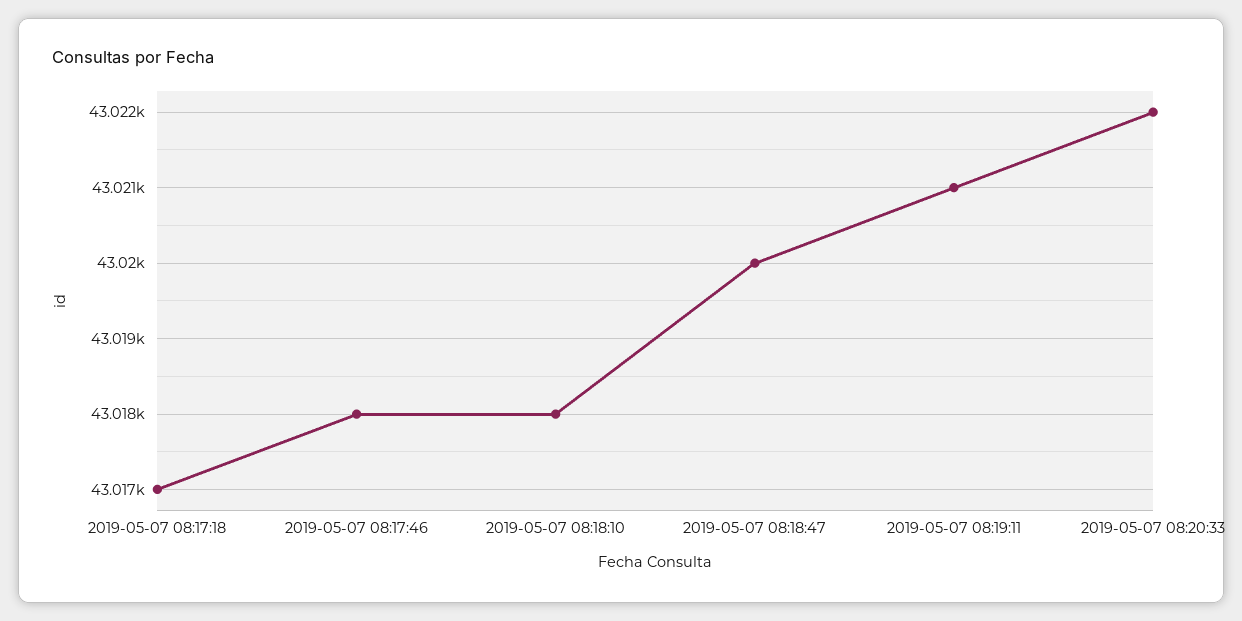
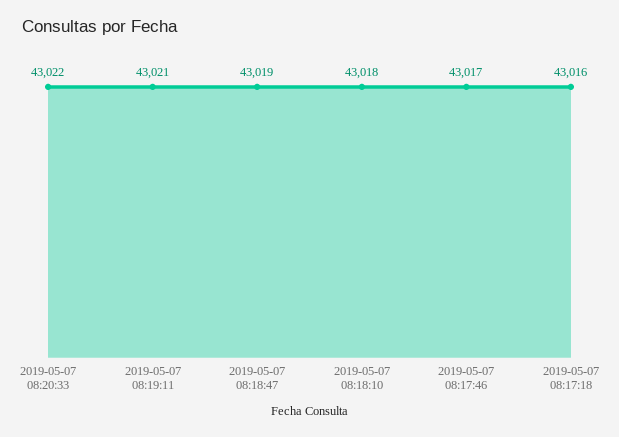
  {
-   "2019-05-07 08:17:18": 43017,
+   "2019-05-07 08:17:18": 43016,
-   "2019-05-07 08:17:46": 43018,
+   "2019-05-07 08:17:46": 43017,
    "2019-05-07 08:18:10": 43018,
-   "2019-05-07 08:18:47": 43020,
+   "2019-05-07 08:18:47": 43019,
    "2019-05-07 08:19:11": 43021,
    "2019-05-07 08:20:33": 43022
  }

